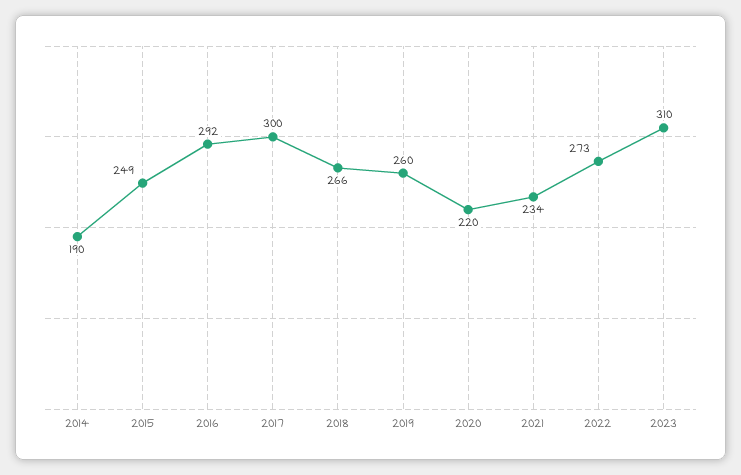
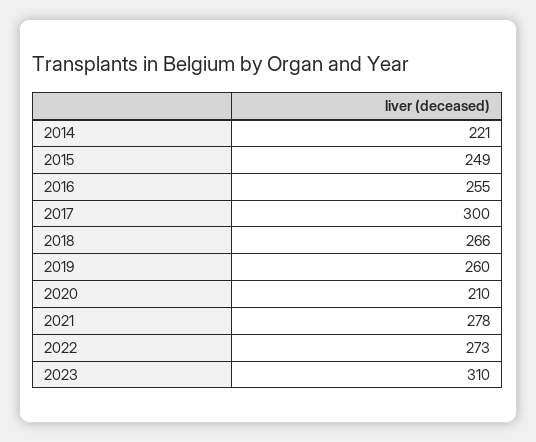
  {
-   "2014": 190,
+   "2014": 221,
    "2015": 249,
-   "2016": 292,
+   "2016": 255,
    "2017": 300,
    "2018": 266,
    "2019": 260,
-   "2020": 220,
+   "2020": 210,
-   "2021": 234,
+   "2021": 278,
    "2022": 273,
    "2023": 310
  }

